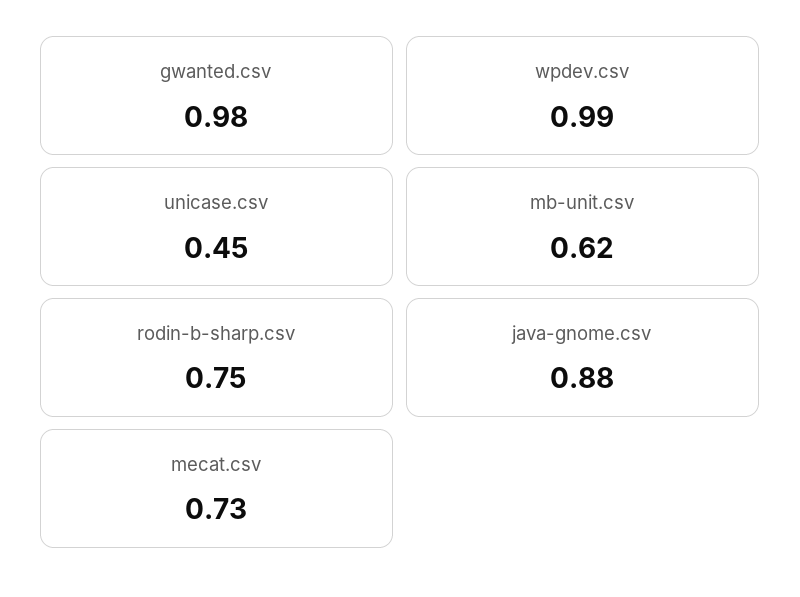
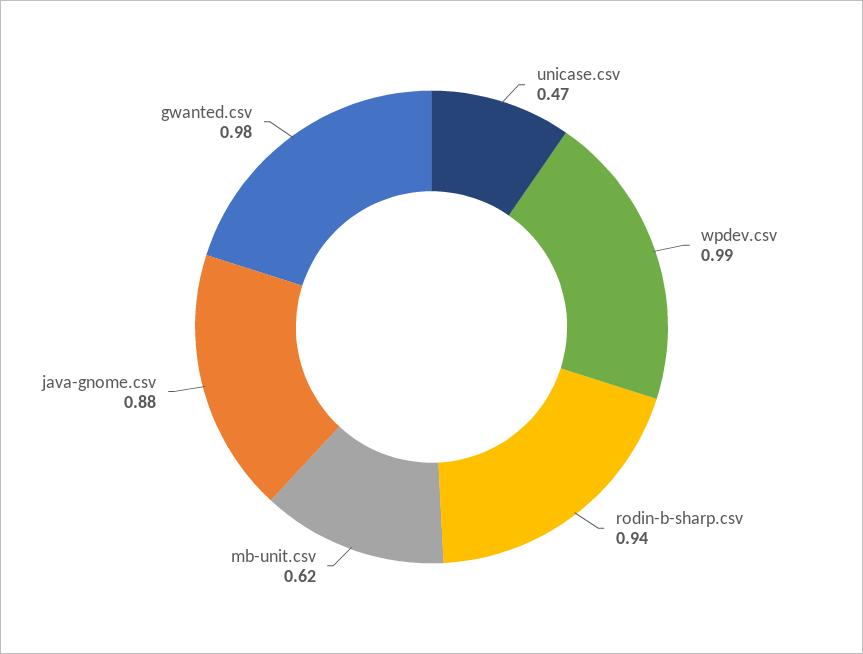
  {
    "gwanted.csv": 0.98,
    "wpdev.csv": 0.99,
-   "unicase.csv": 0.45,
+   "unicase.csv": 0.47,
    "mb-unit.csv": 0.62,
-   "rodin-b-sharp.csv": 0.75,
+   "rodin-b-sharp.csv": 0.94,
-   "java-gnome.csv": 0.88,
+   "java-gnome.csv": 0.88
-   "mecat.csv": 0.73
  }

